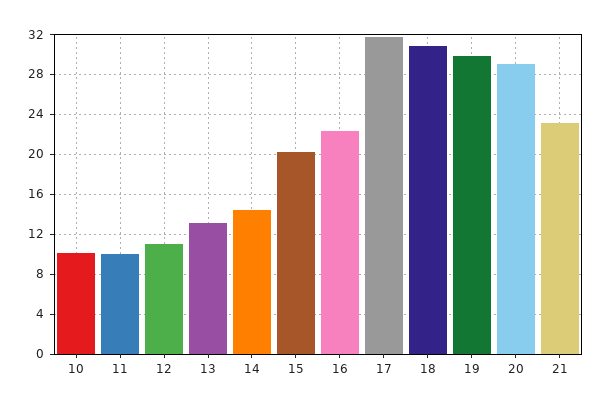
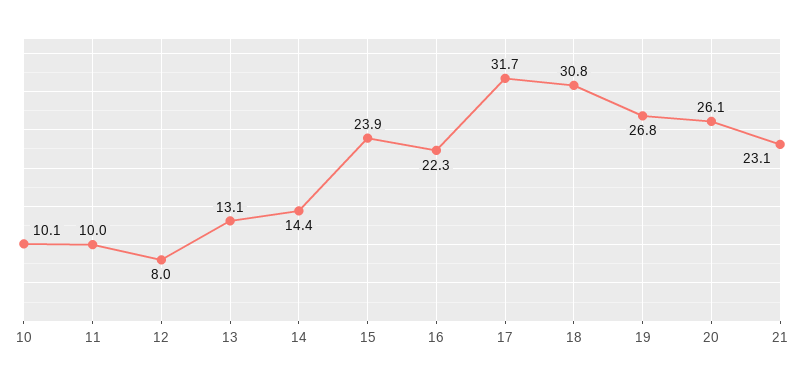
  {
    "10": 10.1,
    "11": 10,
-   "12": 11,
+   "12": 8,
    "13": 13.1,
    "14": 14.4,
-   "15": 20,
+   "15": 23.9,
    "16": 22.3,
    "17": 31.7,
    "18": 30.8,
-   "19": 30,
+   "19": 26.8,
-   "20": 29,
+   "20": 26.1,
    "21": 23.1
  }

